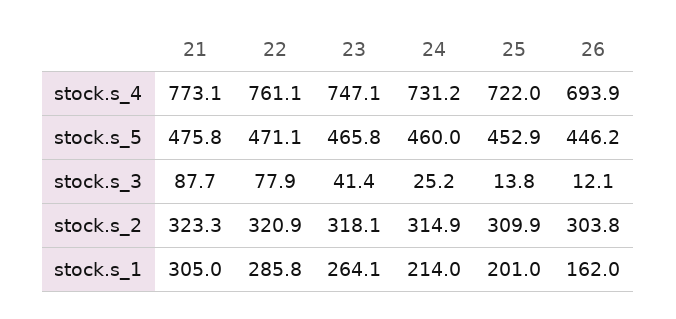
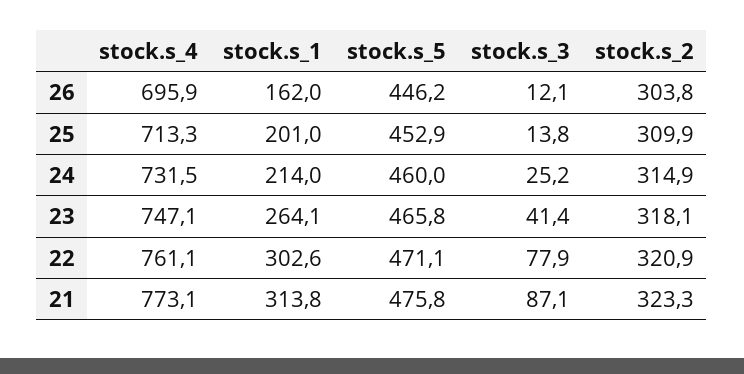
  {
    "21": {
      "stock.s_4": 773.1,
      "stock.s_5": 475.8,
-     "stock.s_3": 87.7,
+     "stock.s_3": 87.1,
      "stock.s_2": 323.3,
-     "stock.s_1": 305
+     "stock.s_1": 313.8
    },
    "22": {
      "stock.s_4": 761.1,
      "stock.s_5": 471.1,
      "stock.s_3": 77.9,
      "stock.s_2": 320.9,
-     "stock.s_1": 285.8
+     "stock.s_1": 302.6
    },
    "23": {
      "stock.s_4": 747.1,
      "stock.s_5": 465.8,
      "stock.s_3": 41.4,
      "stock.s_2": 318.1,
      "stock.s_1": 264.1
    },
    "24": {
-     "stock.s_4": 731.2,
+     "stock.s_4": 731.5,
      "stock.s_5": 460,
      "stock.s_3": 25.2,
      "stock.s_2": 314.9,
      "stock.s_1": 214
    },
    "25": {
-     "stock.s_4": 722,
+     "stock.s_4": 713.3,
      "stock.s_5": 452.9,
      "stock.s_3": 13.8,
      "stock.s_2": 309.9,
      "stock.s_1": 201
    },
    "26": {
-     "stock.s_4": 693.9,
+     "stock.s_4": 695.9,
      "stock.s_5": 446.2,
      "stock.s_3": 12.1,
      "stock.s_2": 303.8,
      "stock.s_1": 162
    }
  }

